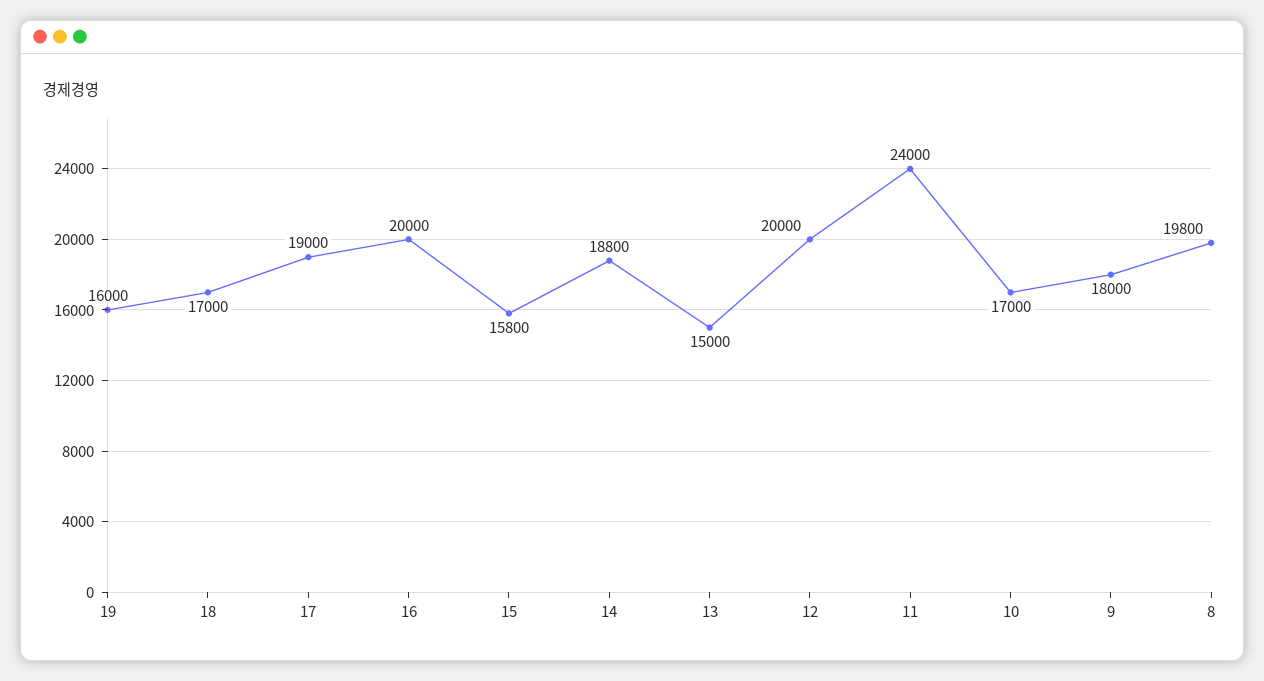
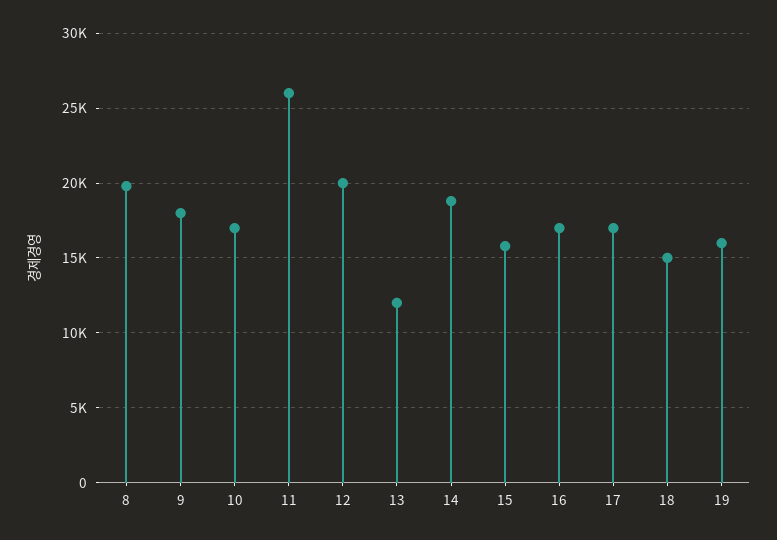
  {
    "19": 16000,
-   "18": 17000,
+   "18": 15000,
-   "17": 19000,
+   "17": 17000,
-   "16": 20000,
+   "16": 17000,
    "15": 15800,
    "14": 18800,
-   "13": 15000,
+   "13": 12000,
    "12": 20000,
-   "11": 24000,
+   "11": 26000,
    "10": 17000,
    "9": 18000,
    "8": 19800
  }

